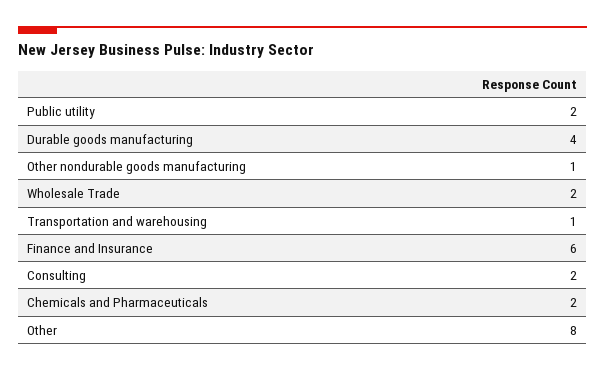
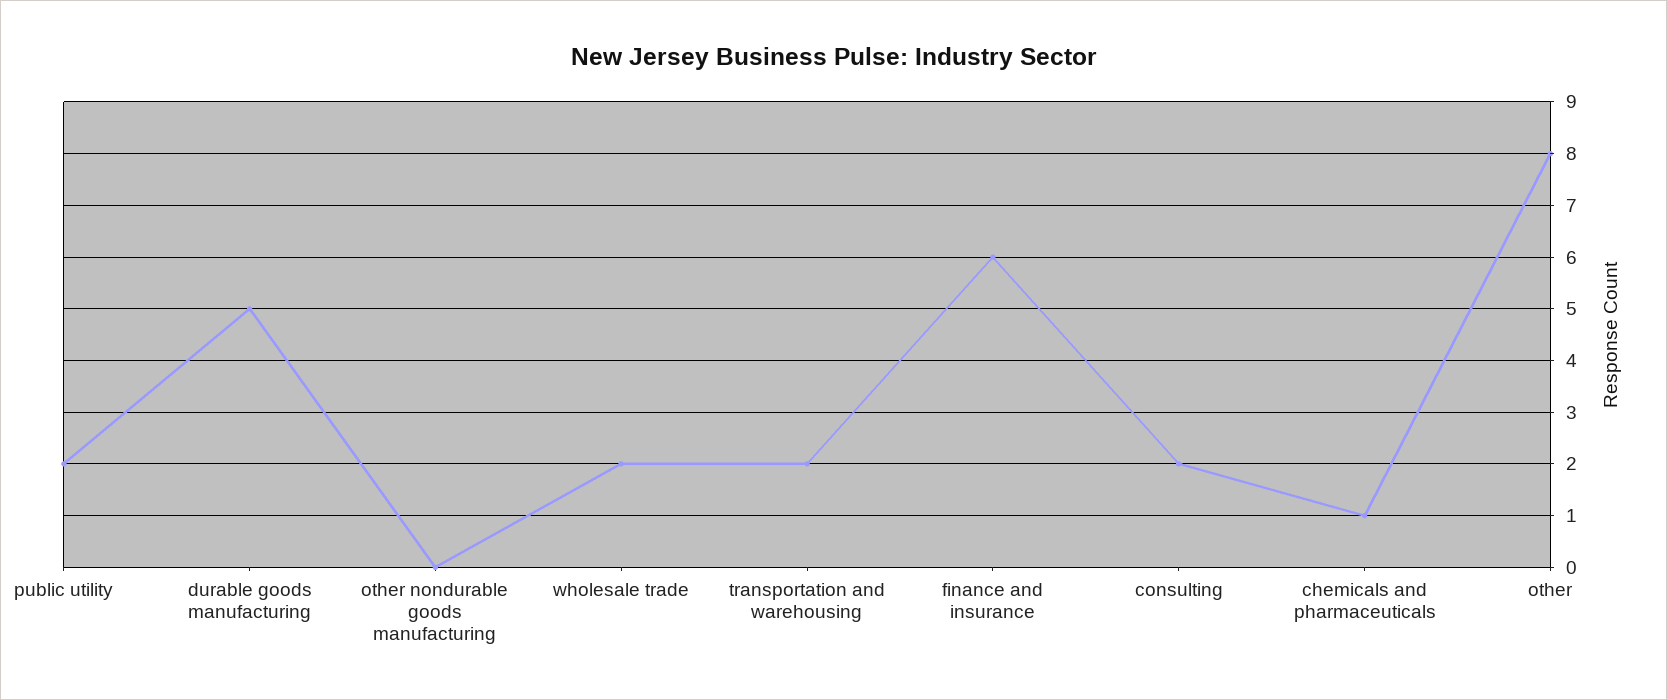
  {
    "Public utility": 2,
-   "Durable goods manufacturing": 4,
+   "Durable goods manufacturing": 5,
-   "Other nondurable goods manufacturing": 1,
+   "Other nondurable goods manufacturing": 0,
    "Wholesale Trade": 2,
-   "Transportation and warehousing": 1,
+   "Transportation and warehousing": 2,
    "Finance and Insurance": 6,
    "Consulting": 2,
-   "Chemicals and Pharmaceuticals": 2,
+   "Chemicals and Pharmaceuticals": 1,
    "Other": 8
  }

